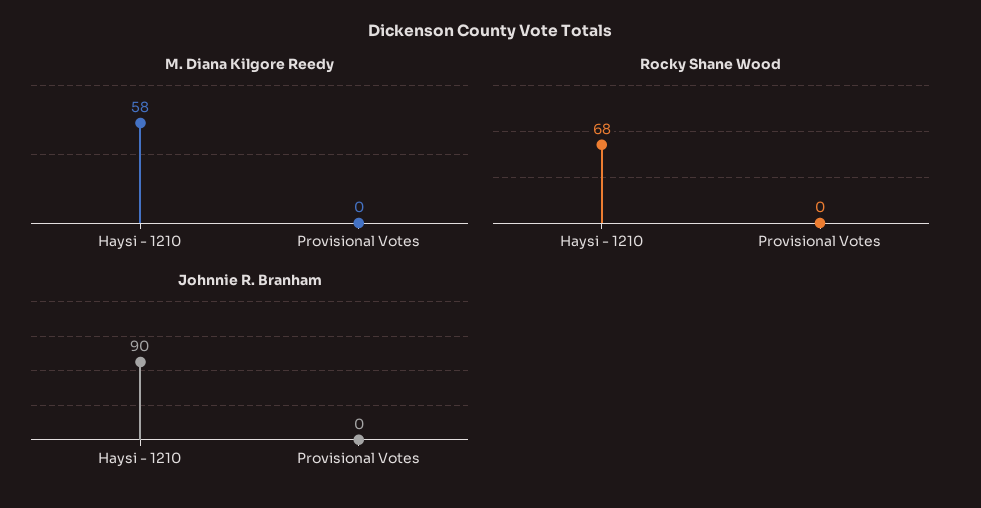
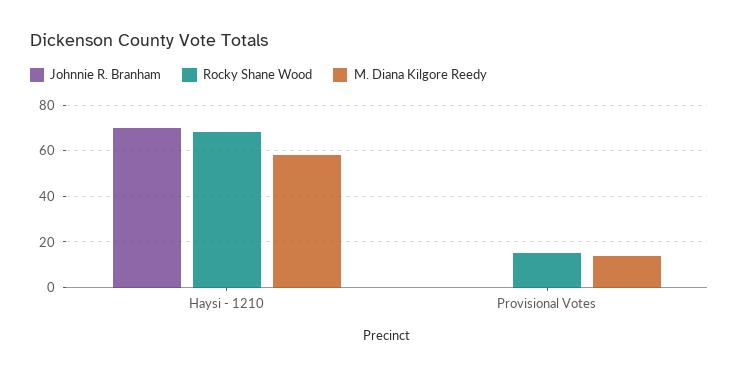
  {
    "M. Diana Kilgore Reedy": {
      "Haysi - 1210": 58,
-     "Provisional Votes": 0
+     "Provisional Votes": 15
    },
    "Rocky Shane Wood": {
      "Haysi - 1210": 68,
-     "Provisional Votes": 0
+     "Provisional Votes": 15
    },
    "Johnnie R. Branham": {
-     "Haysi - 1210": 90,
+     "Haysi - 1210": 70,
      "Provisional Votes": 0
    }
  }

